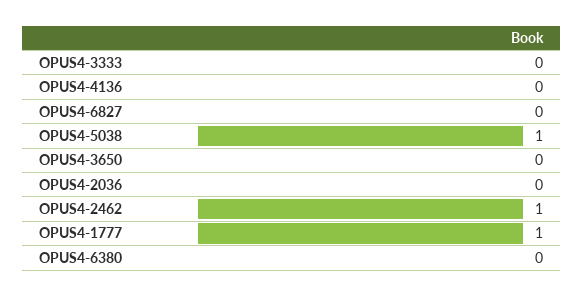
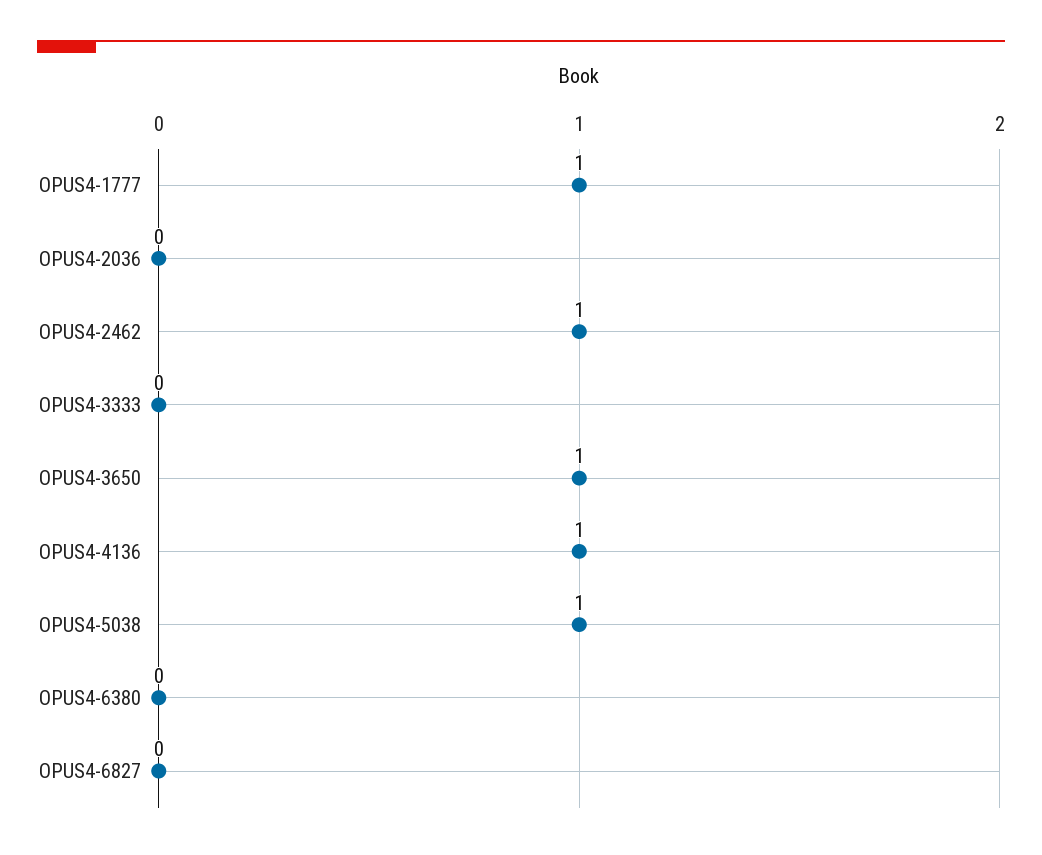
  {
    "OPUS4-3333": 0,
-   "OPUS4-4136": 0,
+   "OPUS4-4136": 1,
    "OPUS4-6827": 0,
    "OPUS4-5038": 1,
-   "OPUS4-3650": 0,
+   "OPUS4-3650": 1,
    "OPUS4-2036": 0,
    "OPUS4-2462": 1,
    "OPUS4-1777": 1,
    "OPUS4-6380": 0
  }

